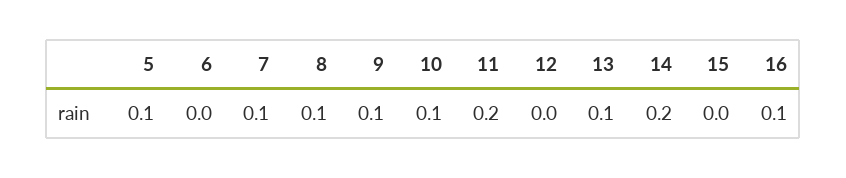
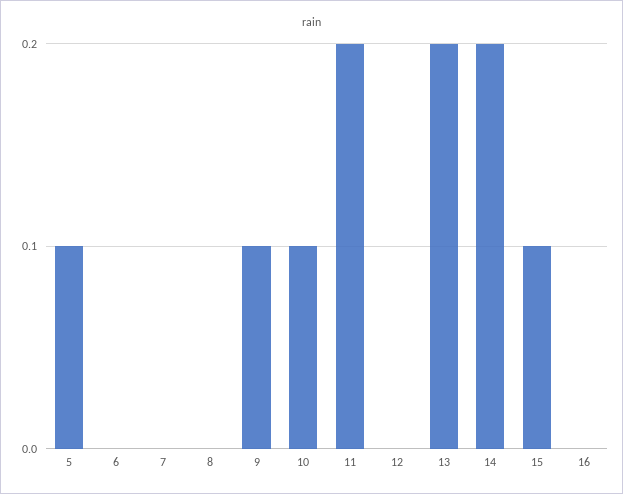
  {
    "5": 0.1,
    "6": 0,
-   "7": 0.1,
+   "7": 0,
-   "8": 0.1,
+   "8": 0,
    "9": 0.1,
    "10": 0.1,
    "11": 0.2,
    "12": 0,
-   "13": 0.1,
+   "13": 0.2,
    "14": 0.2,
-   "15": 0,
+   "15": 0.1,
-   "16": 0.1
+   "16": 0
  }

